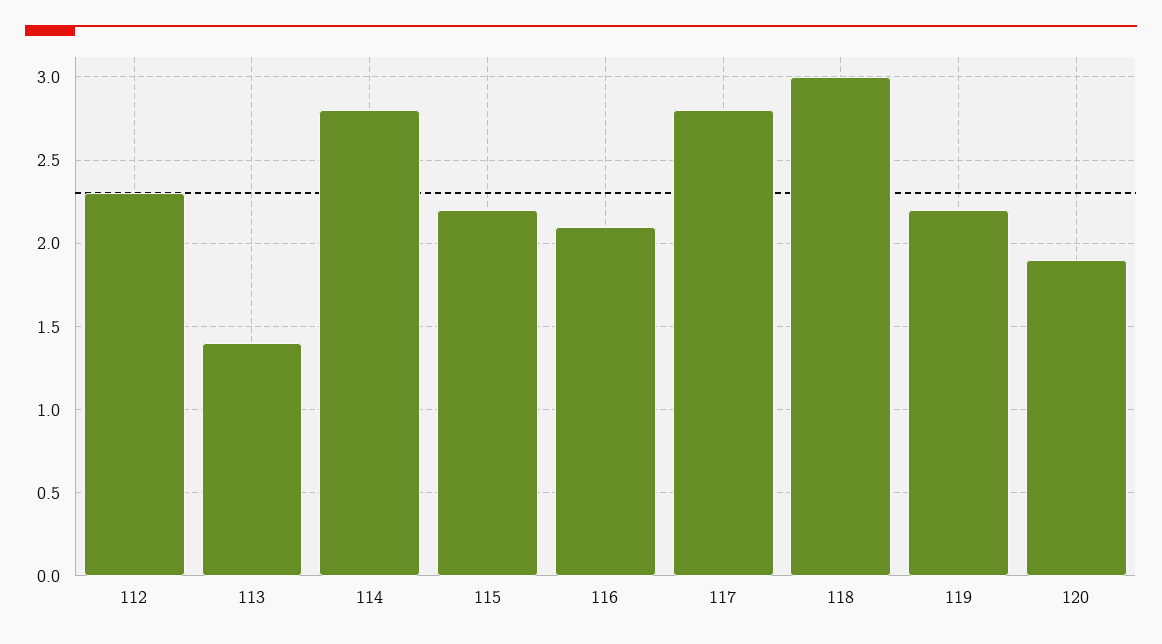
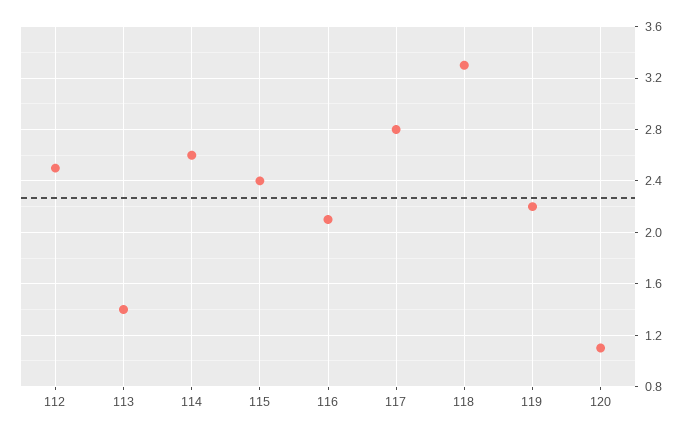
  {
-   "112": 2.3,
+   "112": 2.5,
    "113": 1.4,
-   "114": 2.8,
+   "114": 2.6,
-   "115": 2.2,
+   "115": 2.4,
    "116": 2.1,
    "117": 2.8,
-   "118": 3,
+   "118": 3.3,
    "119": 2.2,
-   "120": 1.9
+   "120": 1.1
  }

